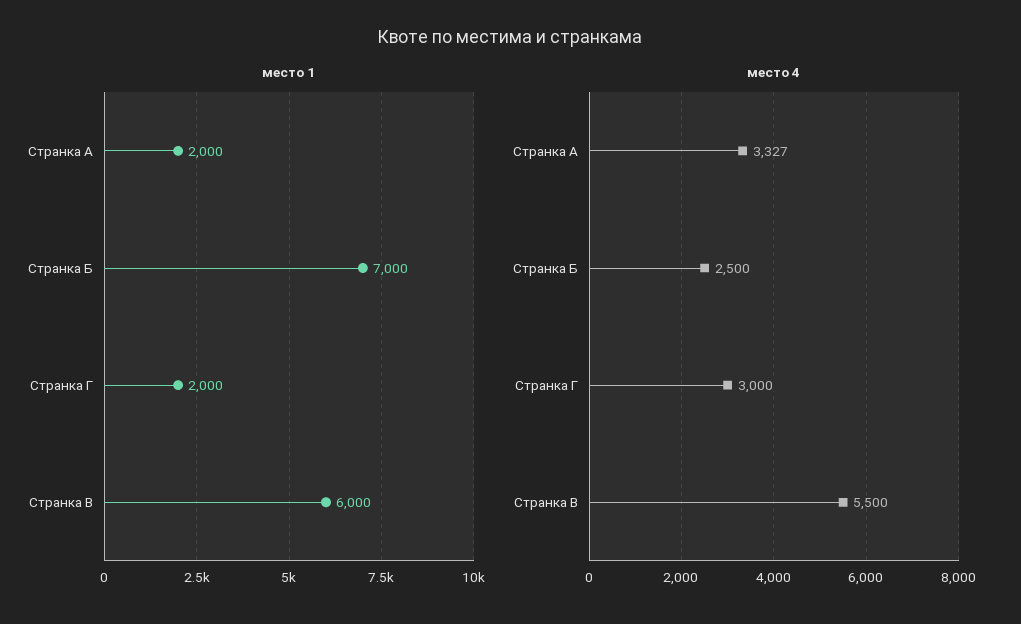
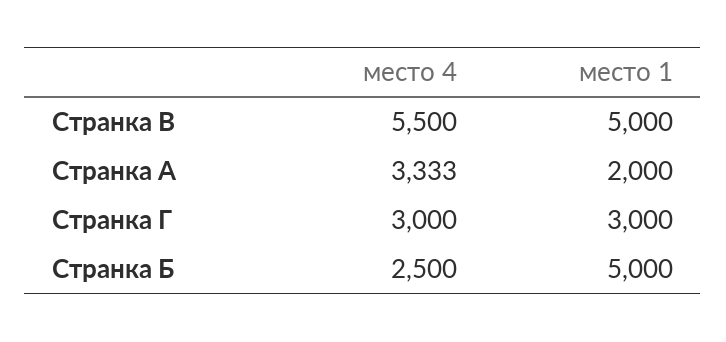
  {
    "место 1": {
      "Странка А": 2000,
-     "Странка Б": 7000,
+     "Странка Б": 5000,
-     "Странка Г": 2000,
+     "Странка Г": 3000,
-     "Странка В": 6000
+     "Странка В": 5000
    },
    "место 4": {
-     "Странка А": 3327,
+     "Странка А": 3333,
      "Странка Б": 2500,
      "Странка Г": 3000,
      "Странка В": 5500
    }
  }

